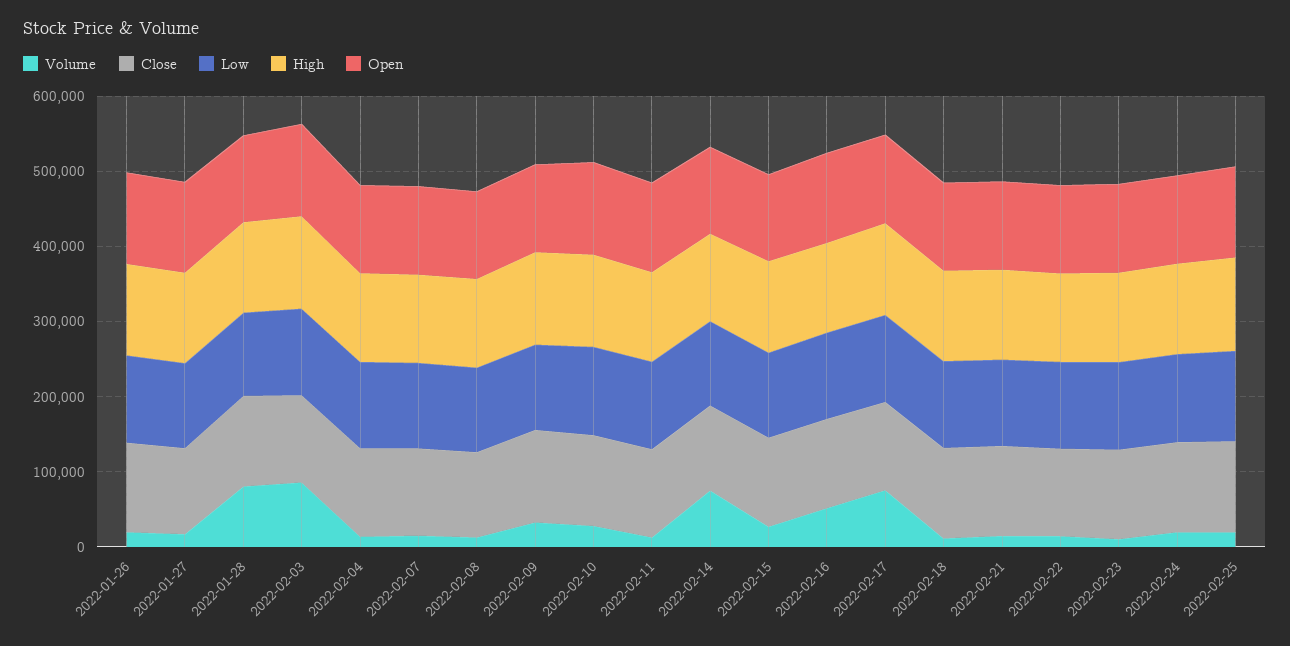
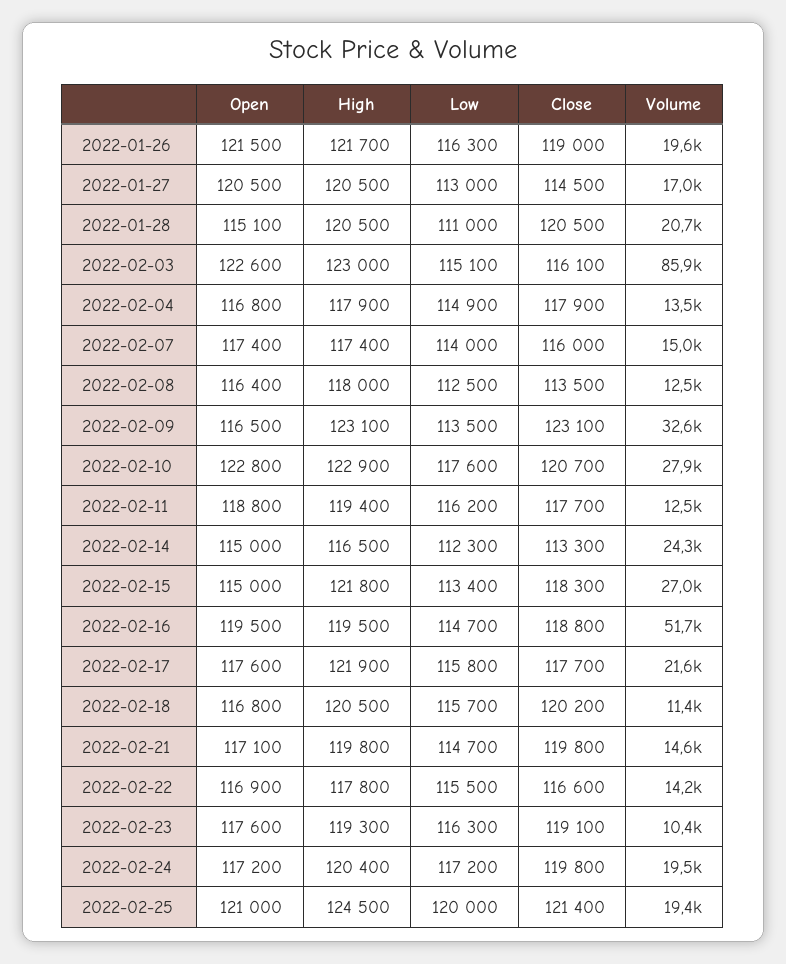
  {
    "Volume": {
      "2022-01-26": 19600,
      "2022-01-27": 17000,
-     "2022-01-28": 80000,
+     "2022-01-28": 20700,
      "2022-02-03": 85900,
      "2022-02-04": 13500,
      "2022-02-07": 15000,
      "2022-02-08": 12500,
      "2022-02-09": 32600,
      "2022-02-10": 27900,
      "2022-02-11": 12500,
-     "2022-02-14": 80000,
+     "2022-02-14": 24300,
      "2022-02-15": 27000,
      "2022-02-16": 51700,
-     "2022-02-17": 80000,
+     "2022-02-17": 21600,
      "2022-02-18": 11400,
      "2022-02-21": 14600,
      "2022-02-22": 14200,
      "2022-02-23": 10400,
      "2022-02-24": 19500,
      "2022-02-25": 19400
    },
    "Close": {
      "2022-01-26": 119000,
      "2022-01-27": 114500,
      "2022-01-28": 120500,
      "2022-02-03": 116100,
      "2022-02-04": 117900,
      "2022-02-07": 116000,
      "2022-02-08": 113500,
      "2022-02-09": 123100,
      "2022-02-10": 120700,
      "2022-02-11": 117700,
      "2022-02-14": 113300,
      "2022-02-15": 118300,
      "2022-02-16": 118800,
      "2022-02-17": 117700,
      "2022-02-18": 120200,
      "2022-02-21": 119800,
      "2022-02-22": 116600,
      "2022-02-23": 119100,
      "2022-02-24": 119800,
      "2022-02-25": 121400
    },
    "Low": {
      "2022-01-26": 116300,
      "2022-01-27": 113000,
      "2022-01-28": 111000,
      "2022-02-03": 115100,
      "2022-02-04": 114900,
      "2022-02-07": 114000,
      "2022-02-08": 112500,
      "2022-02-09": 113500,
      "2022-02-10": 117600,
      "2022-02-11": 116200,
      "2022-02-14": 112300,
      "2022-02-15": 113400,
      "2022-02-16": 114700,
      "2022-02-17": 115800,
      "2022-02-18": 115700,
      "2022-02-21": 114700,
      "2022-02-22": 115500,
      "2022-02-23": 116300,
      "2022-02-24": 117200,
      "2022-02-25": 120000
    },
    "High": {
      "2022-01-26": 121700,
      "2022-01-27": 120500,
      "2022-01-28": 120500,
      "2022-02-03": 123000,
      "2022-02-04": 117900,
      "2022-02-07": 117400,
      "2022-02-08": 118000,
      "2022-02-09": 123100,
      "2022-02-10": 122900,
      "2022-02-11": 119400,
      "2022-02-14": 116500,
      "2022-02-15": 121800,
      "2022-02-16": 119500,
      "2022-02-17": 121900,
      "2022-02-18": 120500,
      "2022-02-21": 119800,
      "2022-02-22": 117800,
      "2022-02-23": 119300,
      "2022-02-24": 120400,
      "2022-02-25": 124500
    },
    "Open": {
      "2022-01-26": 121500,
      "2022-01-27": 120500,
      "2022-01-28": 115100,
      "2022-02-03": 122600,
      "2022-02-04": 116800,
      "2022-02-07": 117400,
      "2022-02-08": 116400,
      "2022-02-09": 116500,
      "2022-02-10": 122800,
      "2022-02-11": 118800,
      "2022-02-14": 115000,
      "2022-02-15": 115000,
      "2022-02-16": 119500,
      "2022-02-17": 117600,
      "2022-02-18": 116800,
      "2022-02-21": 117100,
      "2022-02-22": 116900,
      "2022-02-23": 117600,
      "2022-02-24": 117200,
      "2022-02-25": 121000
    }
  }

